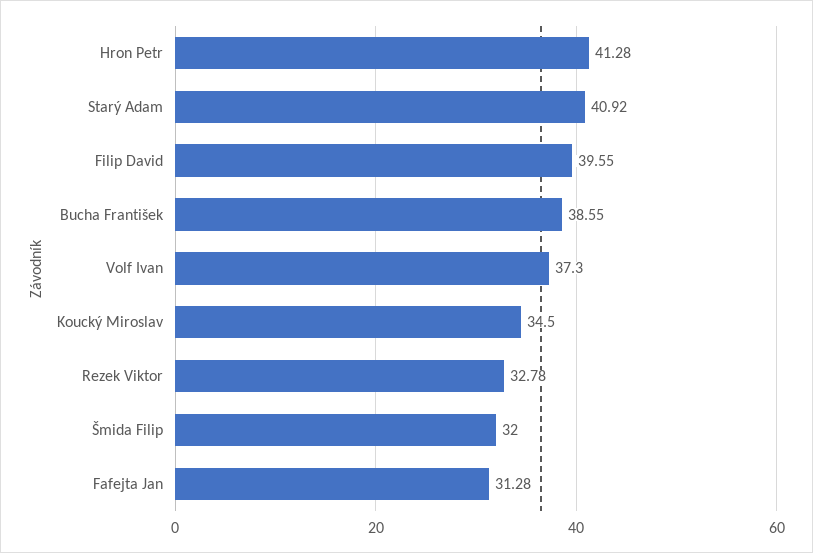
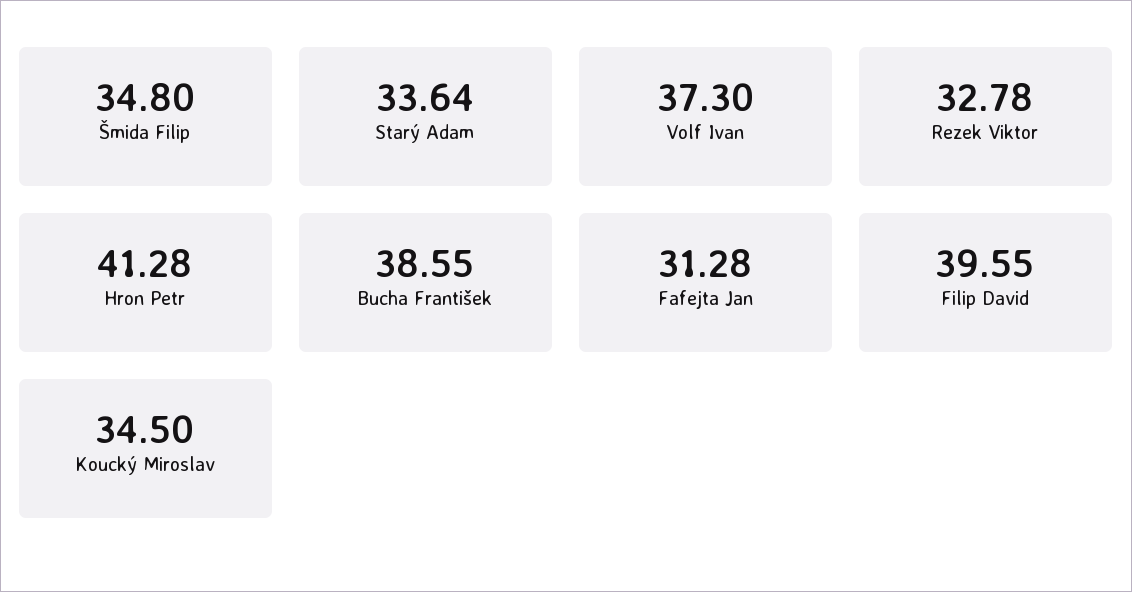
  {
    "Hron Petr": 41.28,
-   "Starý Adam": 40.92,
+   "Starý Adam": 33.64,
    "Filip David": 39.55,
    "Bucha František": 38.55,
    "Volf Ivan": 37.3,
    "Koucký Miroslav": 34.5,
    "Rezek Viktor": 32.78,
-   "Šmida Filip": 32,
+   "Šmida Filip": 34.8,
    "Fafejta Jan": 31.28
  }

